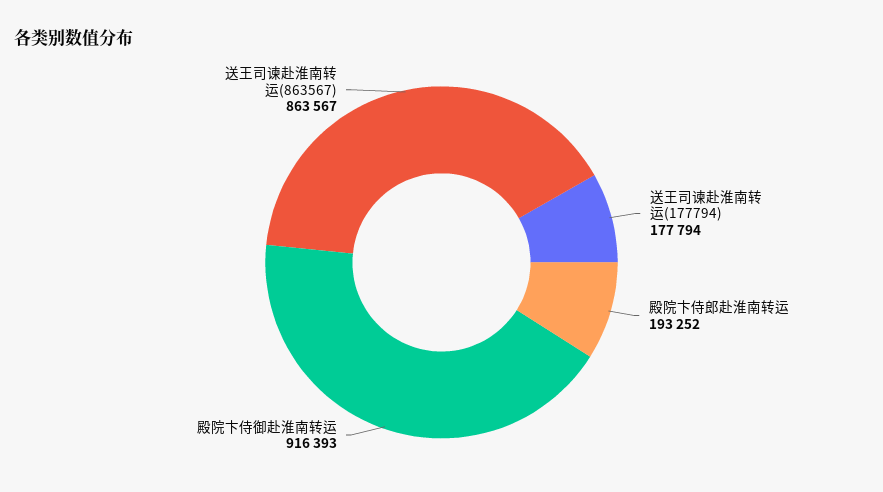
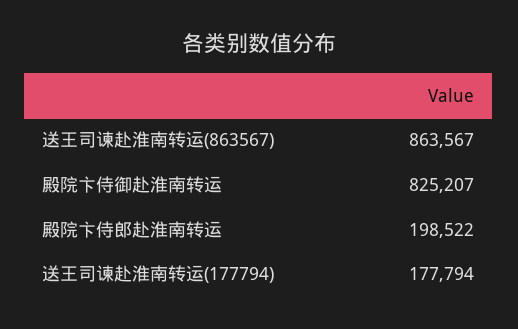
  {
    "送王司谏赴淮南转运(177794)": 177794,
-   "殿院卞侍郎赴淮南转运": 193252,
+   "殿院卞侍郎赴淮南转运": 198522,
-   "殿院卞侍御赴淮南转运": 916393,
+   "殿院卞侍御赴淮南转运": 825207,
    "送王司谏赴淮南转运(863567)": 863567
  }

